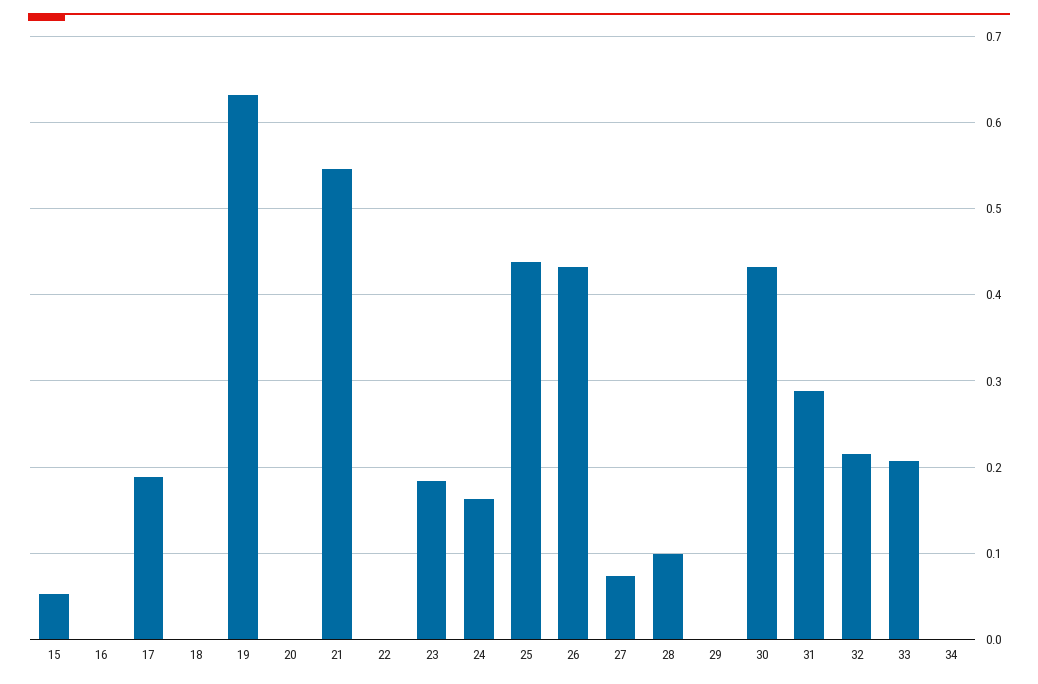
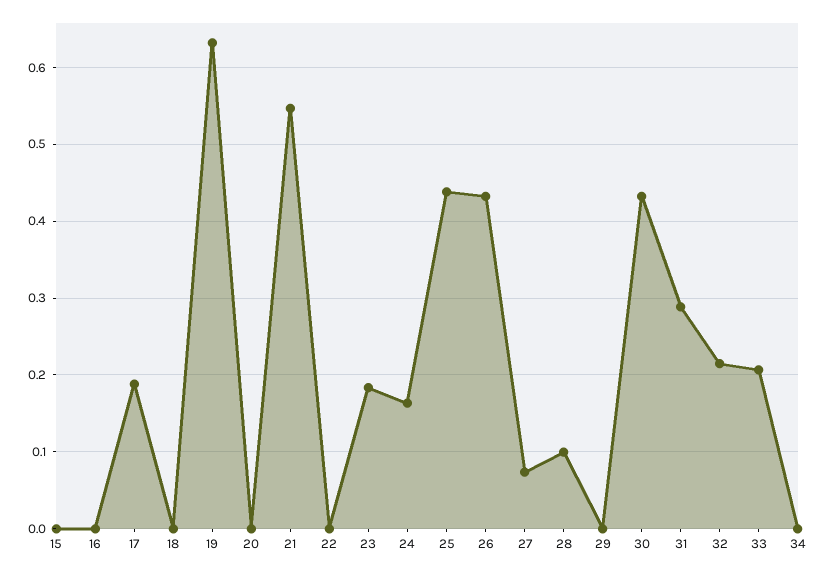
  {
-   "15": 0.05,
+   "15": 0,
    "16": 0,
    "17": 0.19,
    "18": 0,
    "19": 0.63,
    "20": 0,
    "21": 0.55,
    "22": 0,
    "23": 0.18,
    "24": 0.16,
    "25": 0.44,
    "26": 0.43,
    "27": 0.07,
    "28": 0.1,
    "29": 0,
    "30": 0.43,
    "31": 0.29,
    "32": 0.21,
    "33": 0.21,
    "34": 0
  }

